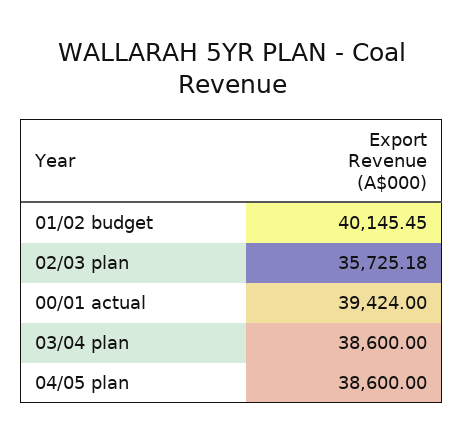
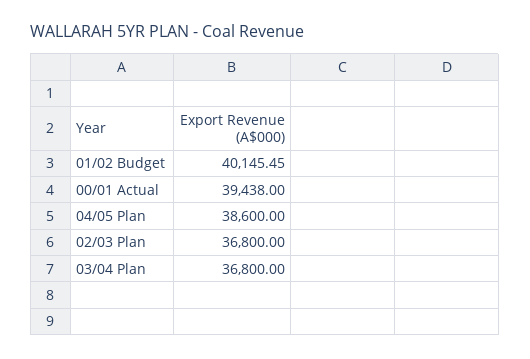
  {
    "01/02 budget": 40145.45,
-   "02/03 plan": 35725.18,
+   "02/03 plan": 36800,
-   "00/01 actual": 39424,
+   "00/01 actual": 39438,
-   "03/04 plan": 38600,
+   "03/04 plan": 36800,
    "04/05 plan": 38600
  }

